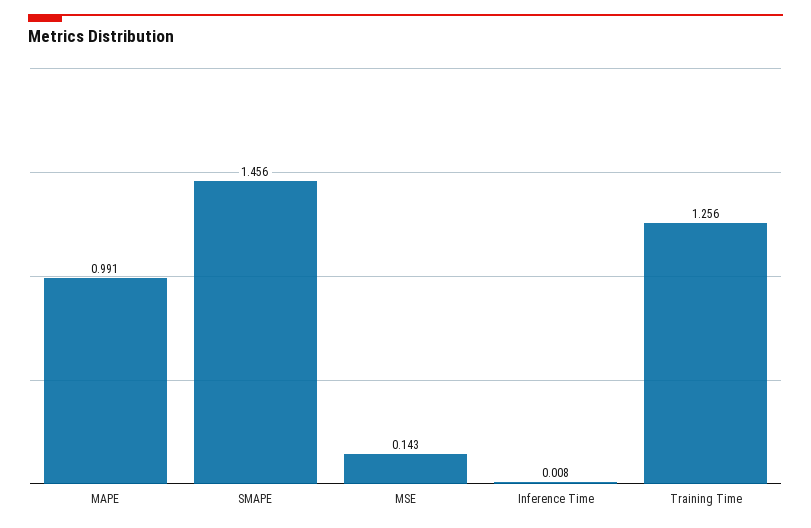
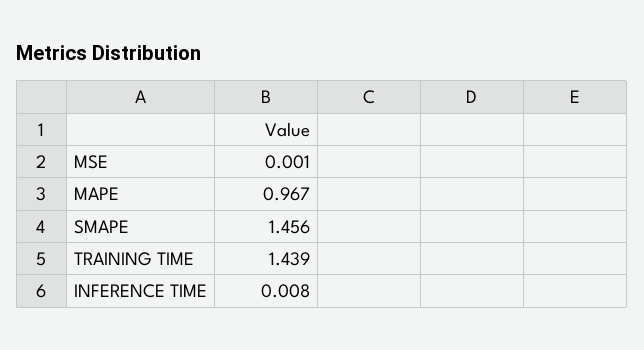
  {
-   "MAPE": 0.991,
+   "MAPE": 0.967,
    "SMAPE": 1.456,
-   "MSE": 0.143,
+   "MSE": 0.001,
    "Inference Time": 0.008,
-   "Training Time": 1.256
+   "Training Time": 1.439
  }

